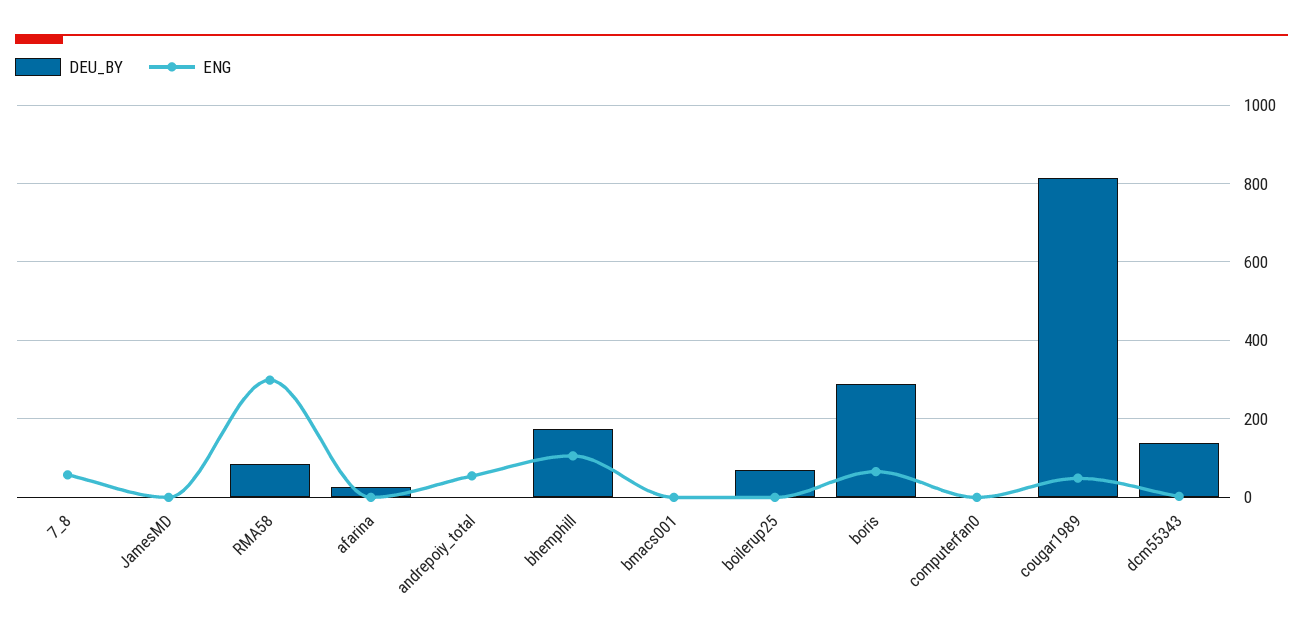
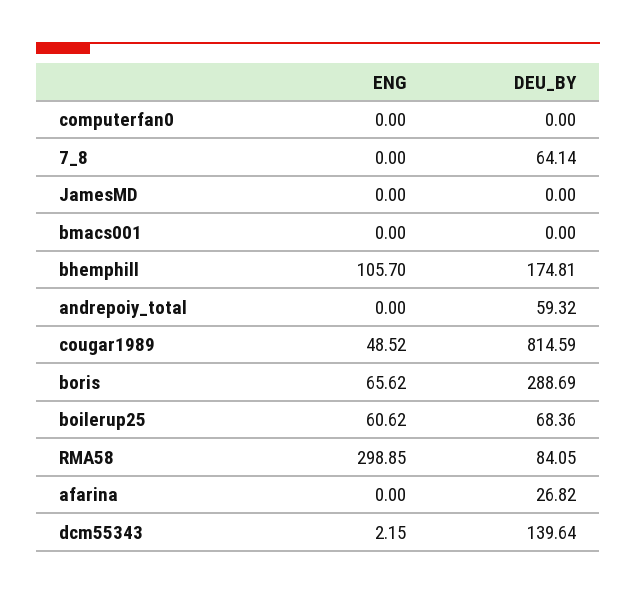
  {
    "DEU_BY": {
-     "7_8": 0,
+     "7_8": 64.14,
      "JamesMD": 0,
      "RMA58": 84.05,
      "afarina": 26.82,
-     "andrepoiy_total": 0,
+     "andrepoiy_total": 59.32,
      "bhemphill": 174.81,
      "bmacs001": 0,
      "boilerup25": 68.36,
      "boris": 288.69,
      "computerfan0": 0,
      "cougar1989": 814.59,
      "dcm55343": 139.64
    },
    "ENG": {
-     "7_8": 60,
+     "7_8": 0,
      "JamesMD": 0,
      "RMA58": 298.85,
      "afarina": 0,
-     "andrepoiy_total": 60,
+     "andrepoiy_total": 0,
      "bhemphill": 105.7,
      "bmacs001": 0,
-     "boilerup25": 0,
+     "boilerup25": 60.62,
      "boris": 65.62,
      "computerfan0": 0,
      "cougar1989": 48.52,
      "dcm55343": 2.15
    }
  }

